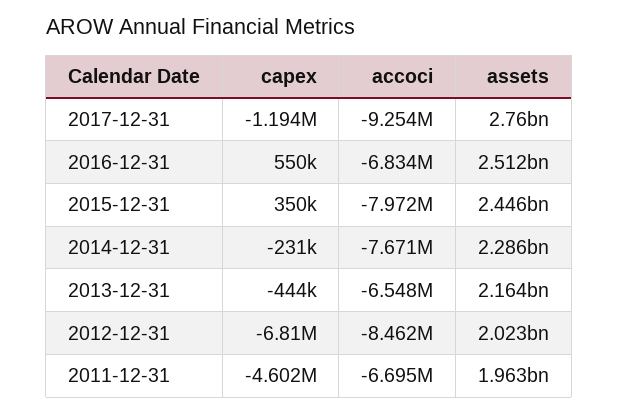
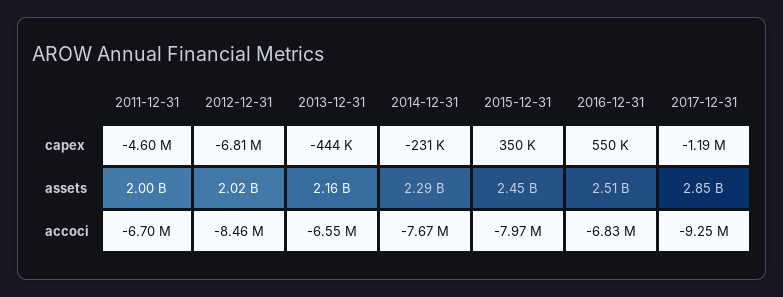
  {
    "capex": {
      "2017-12-31": -1194000,
      "2016-12-31": 550000,
      "2015-12-31": 350000,
      "2014-12-31": -231000,
      "2013-12-31": -444000,
      "2012-12-31": -6810000,
      "2011-12-31": -4602000
    },
    "accoci": {
      "2017-12-31": -9254000,
      "2016-12-31": -6834000,
      "2015-12-31": -7972000,
      "2014-12-31": -7671000,
      "2013-12-31": -6548000,
      "2012-12-31": -8462000,
      "2011-12-31": -6695000
    },
    "assets": {
-     "2017-12-31": 2760000000,
+     "2017-12-31": 2850000000,
      "2016-12-31": 2512000000,
      "2015-12-31": 2446000000,
      "2014-12-31": 2286000000,
      "2013-12-31": 2164000000,
      "2012-12-31": 2023000000,
-     "2011-12-31": 1963000000
+     "2011-12-31": 2000000000
    }
  }

